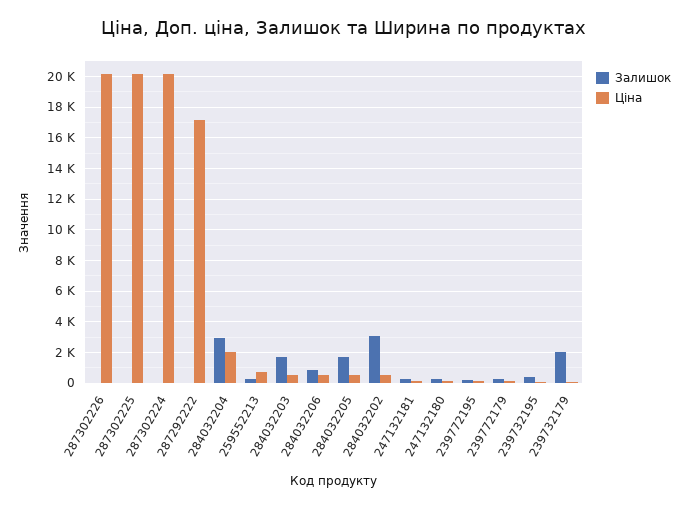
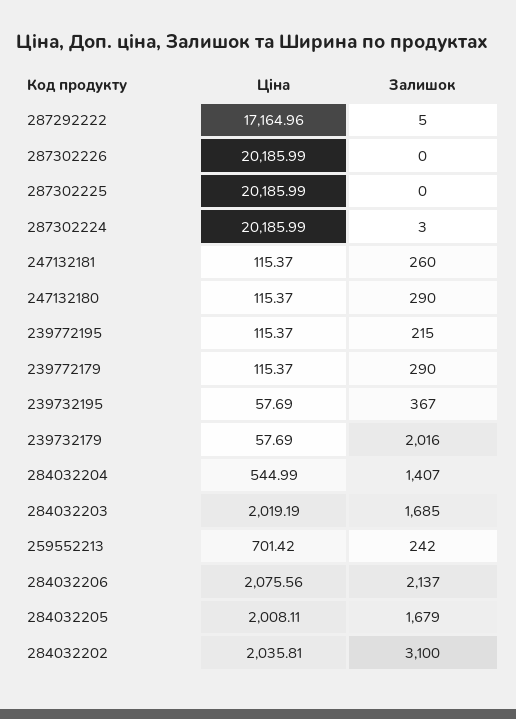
  {
    "Залишок": {
      "287302226": 0,
      "287302225": 0,
      "287302224": 3,
      "287292222": 5,
-     "284032204": 3000,
+     "284032204": 1407,
      "259552213": 242,
      "284032203": 1685,
-     "284032206": 1000,
+     "284032206": 2137,
      "284032205": 1679,
      "284032202": 3100,
      "247132181": 260,
      "247132180": 290,
      "239772195": 215,
      "239772179": 290,
      "239732195": 367,
      "239732179": 2016
    },
    "Ціна": {
      "287302226": 20185.99,
      "287302225": 20185.99,
      "287302224": 20185.99,
      "287292222": 17164.96,
-     "284032204": 2000,
+     "284032204": 544.99,
      "259552213": 701.42,
-     "284032203": 500,
+     "284032203": 2019.19,
-     "284032206": 500,
+     "284032206": 2075.56,
-     "284032205": 500,
+     "284032205": 2008.11,
-     "284032202": 500,
+     "284032202": 2035.81,
      "247132181": 115.37,
      "247132180": 115.37,
      "239772195": 115.37,
      "239772179": 115.37,
      "239732195": 57.69,
      "239732179": 57.69
    }
  }

